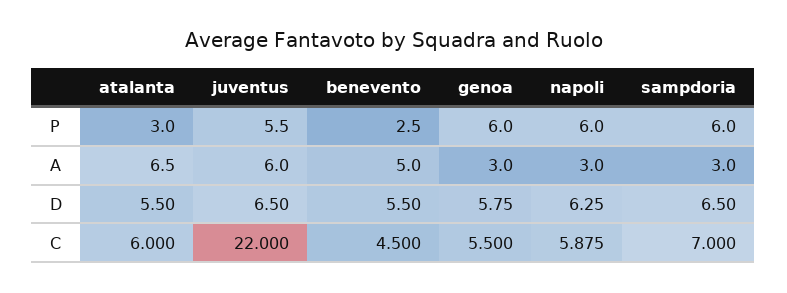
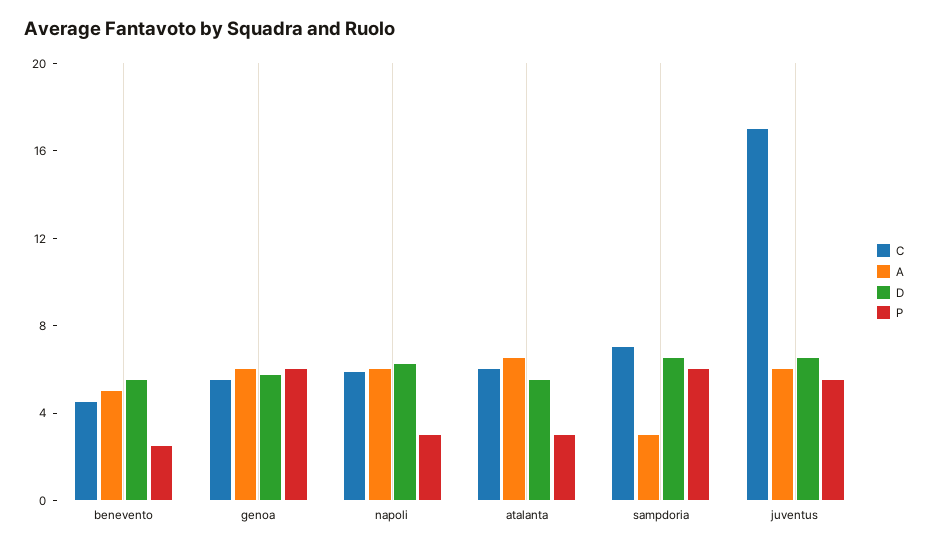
  {
    "P": {
      "atalanta": 3,
      "juventus": 5.5,
      "benevento": 2.5,
      "genoa": 6,
-     "napoli": 6,
+     "napoli": 3,
      "sampdoria": 6
    },
    "A": {
      "atalanta": 6.5,
      "juventus": 6,
      "benevento": 5,
-     "genoa": 3,
+     "genoa": 6,
-     "napoli": 3,
+     "napoli": 6,
      "sampdoria": 3
    },
    "D": {
      "atalanta": 5.5,
      "juventus": 6.5,
      "benevento": 5.5,
      "genoa": 5.75,
      "napoli": 6.25,
      "sampdoria": 6.5
    },
    "C": {
      "atalanta": 6,
-     "juventus": 22,
+     "juventus": 17,
      "benevento": 4.5,
      "genoa": 5.5,
      "napoli": 5.875,
      "sampdoria": 7
    }
  }

